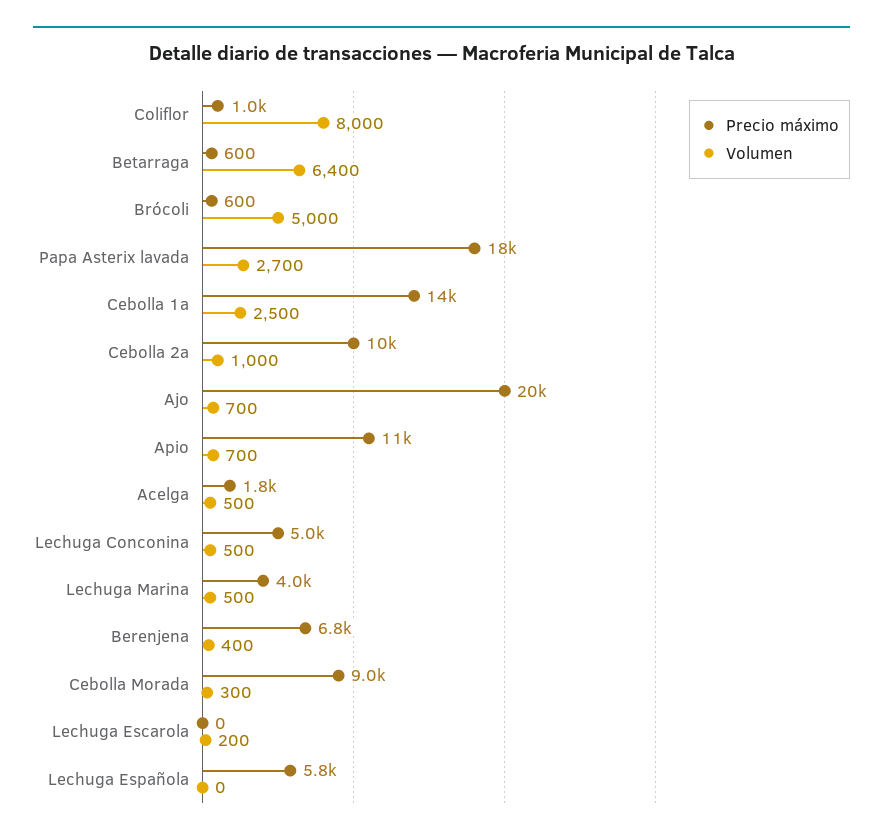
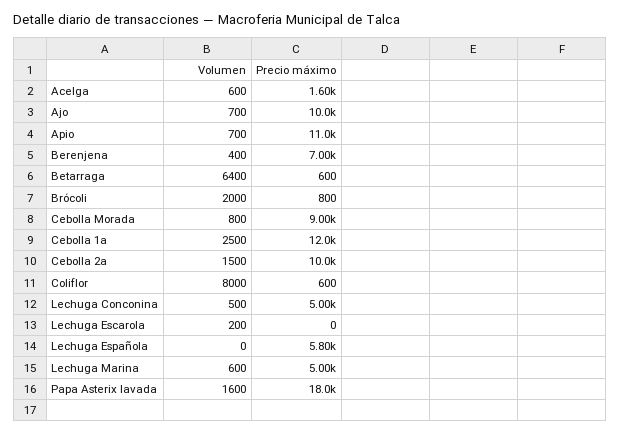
  {
    "Precio máximo": {
-     "Coliflor": 1000,
+     "Coliflor": 600,
      "Betarraga": 600,
-     "Brócoli": 600,
+     "Brócoli": 800,
      "Papa Asterix lavada": 18000,
-     "Cebolla 1a": 14000,
+     "Cebolla 1a": 12000,
      "Cebolla 2a": 10000,
-     "Ajo": 20000,
+     "Ajo": 10000,
      "Apio": 11000,
-     "Acelga": 1800,
+     "Acelga": 1600,
      "Lechuga Conconina": 5000,
-     "Lechuga Marina": 4000,
+     "Lechuga Marina": 5000,
-     "Berenjena": 6800,
+     "Berenjena": 7000,
      "Cebolla Morada": 9000,
      "Lechuga Escarola": 0,
      "Lechuga Española": 5800
    },
    "Volumen": {
      "Coliflor": 8000,
      "Betarraga": 6400,
-     "Brócoli": 5000,
+     "Brócoli": 2000,
-     "Papa Asterix lavada": 2700,
+     "Papa Asterix lavada": 1600,
      "Cebolla 1a": 2500,
-     "Cebolla 2a": 1000,
+     "Cebolla 2a": 1500,
      "Ajo": 700,
      "Apio": 700,
-     "Acelga": 500,
+     "Acelga": 600,
      "Lechuga Conconina": 500,
-     "Lechuga Marina": 500,
+     "Lechuga Marina": 600,
      "Berenjena": 400,
-     "Cebolla Morada": 300,
+     "Cebolla Morada": 800,
      "Lechuga Escarola": 200,
      "Lechuga Española": 0
    }
  }

